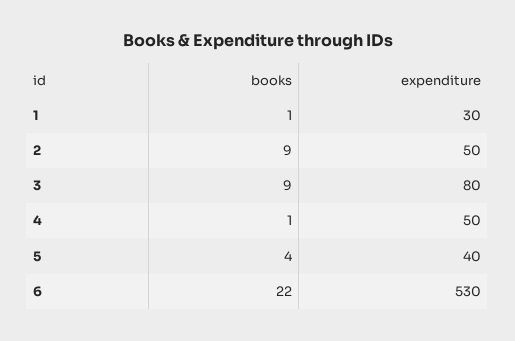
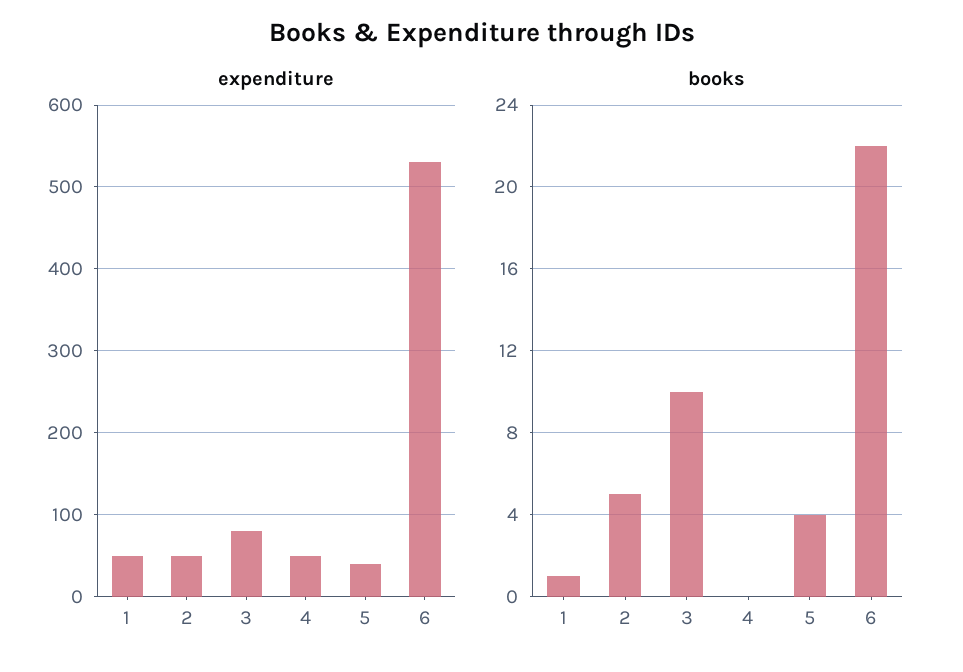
  {
    "books": {
      "1": 1,
-     "2": 9,
+     "2": 5,
-     "3": 9,
+     "3": 10,
-     "4": 1,
+     "4": 0,
      "5": 4,
      "6": 22
    },
    "expenditure": {
-     "1": 30,
+     "1": 50,
      "2": 50,
      "3": 80,
      "4": 50,
      "5": 40,
      "6": 530
    }
  }

